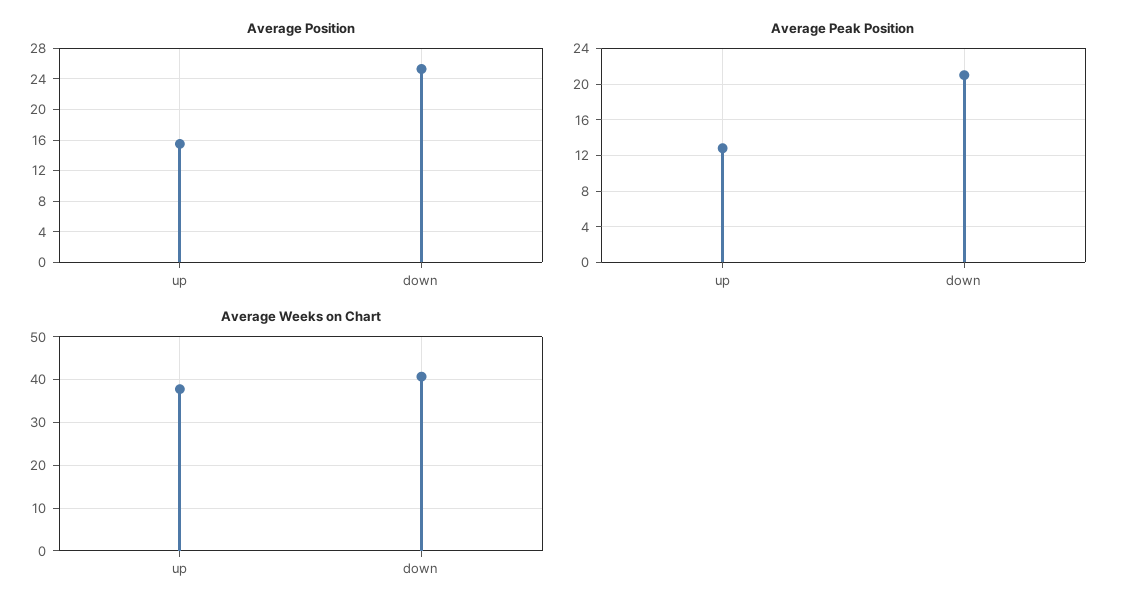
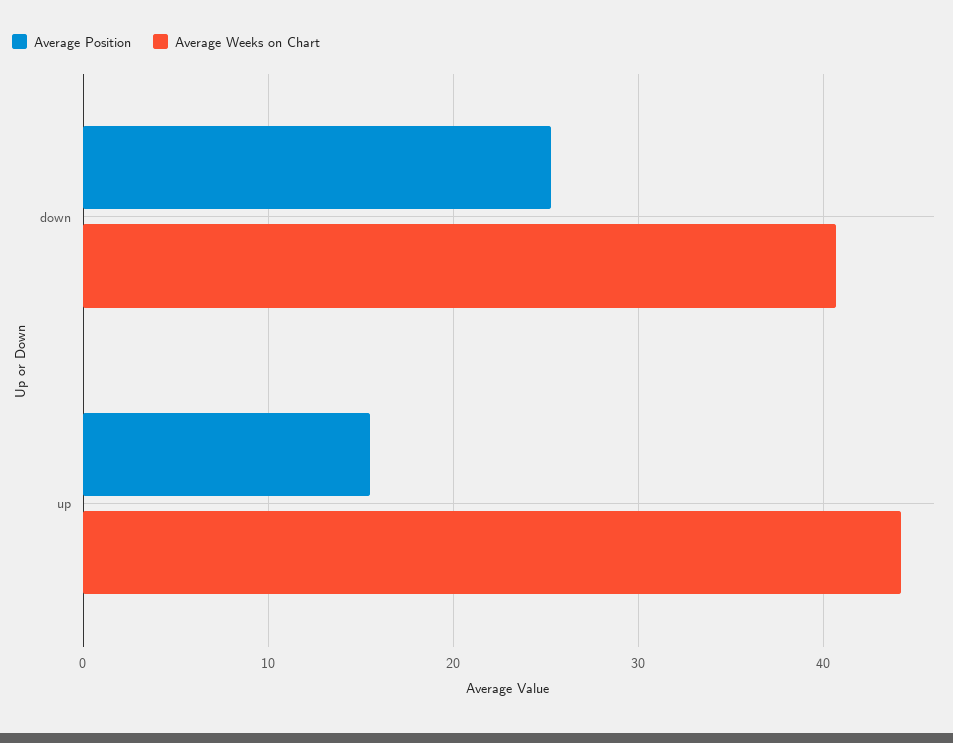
  {
    "Average Position": {
      "up": 16,
      "down": 25
    },
-   "Average Peak Position": {
-     "up": 13,
-     "down": 21
-   },
    "Average Weeks on Chart": {
-     "up": 38,
+     "up": 44,
      "down": 41
    }
  }

